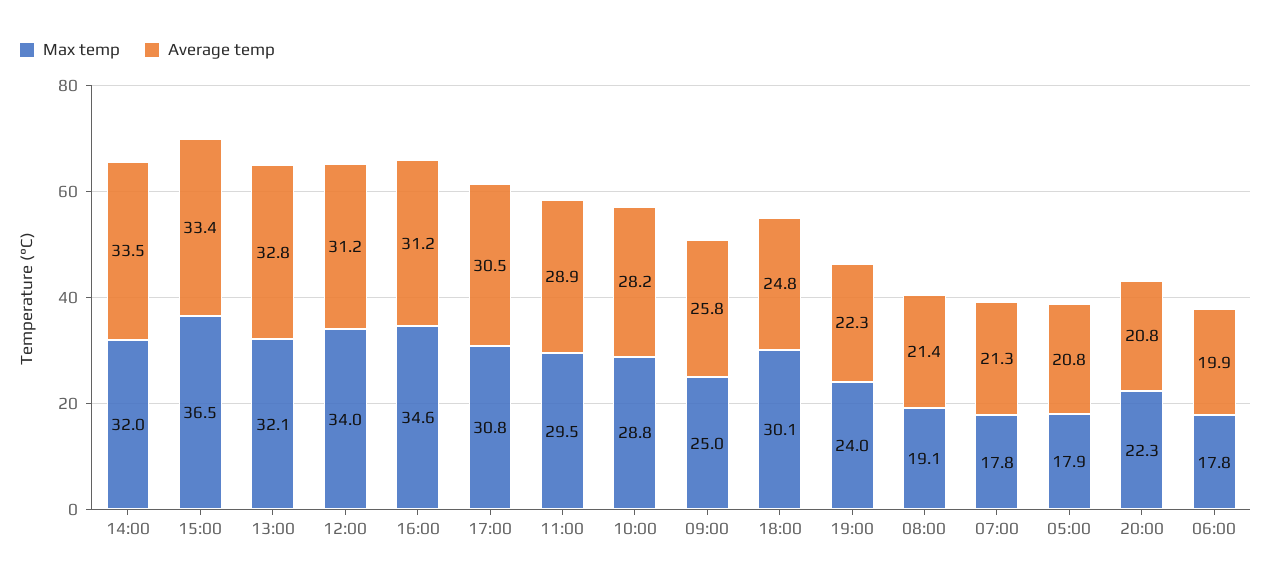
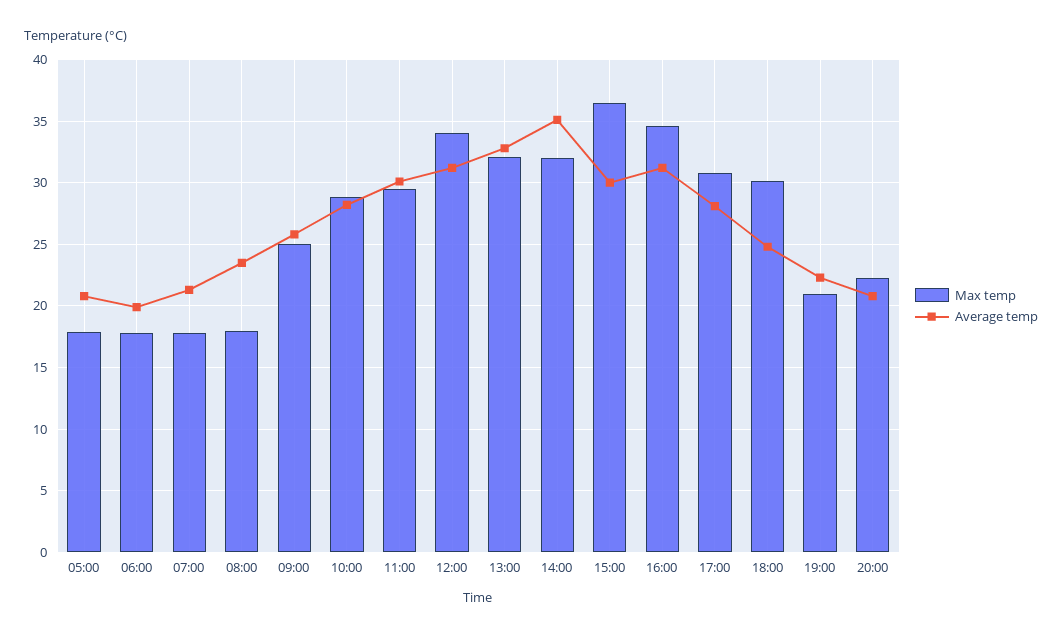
  {
    "Max temp": {
      "14:00": 32,
      "15:00": 36.5,
      "13:00": 32.1,
      "12:00": 34,
      "16:00": 34.6,
      "17:00": 30.8,
      "11:00": 29.5,
      "10:00": 28.8,
      "09:00": 25,
      "18:00": 30.1,
-     "19:00": 24,
+     "19:00": 21,
-     "08:00": 19.1,
+     "08:00": 18,
      "07:00": 17.8,
      "05:00": 17.9,
      "20:00": 22.3,
      "06:00": 17.8
    },
    "Average temp": {
-     "14:00": 33.5,
+     "14:00": 35,
-     "15:00": 33.4,
+     "15:00": 30,
      "13:00": 32.8,
      "12:00": 31.2,
      "16:00": 31.2,
-     "17:00": 30.5,
+     "17:00": 28,
-     "11:00": 28.9,
+     "11:00": 30,
      "10:00": 28.2,
      "09:00": 25.8,
      "18:00": 24.8,
      "19:00": 22.3,
-     "08:00": 21.4,
+     "08:00": 23.5,
      "07:00": 21.3,
      "05:00": 20.8,
      "20:00": 20.8,
      "06:00": 19.9
    }
  }

